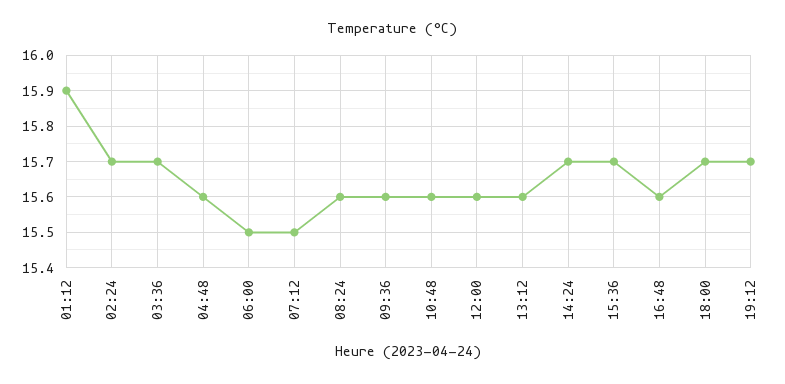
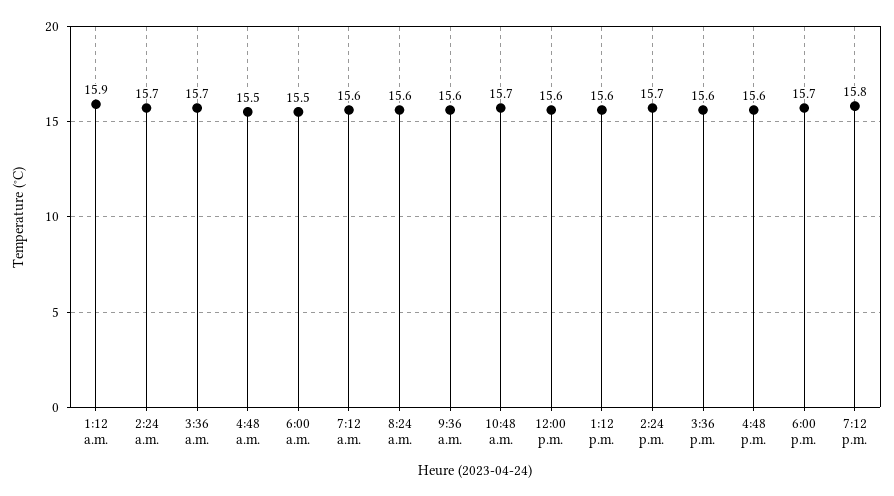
  {
    "01:12": 15.9,
    "02:24": 15.7,
    "03:36": 15.7,
-   "04:48": 15.6,
+   "04:48": 15.5,
    "06:00": 15.5,
-   "07:12": 15.5,
+   "07:12": 15.6,
    "08:24": 15.6,
    "09:36": 15.6,
-   "10:48": 15.6,
+   "10:48": 15.7,
    "12:00": 15.6,
    "13:12": 15.6,
    "14:24": 15.7,
-   "15:36": 15.7,
+   "15:36": 15.6,
    "16:48": 15.6,
    "18:00": 15.7,
-   "19:12": 15.7
+   "19:12": 15.8
  }

